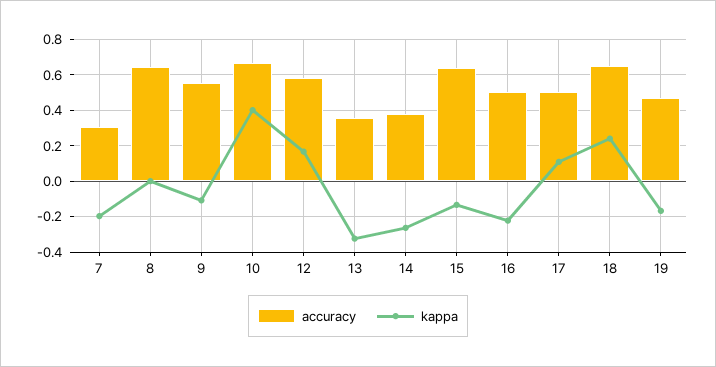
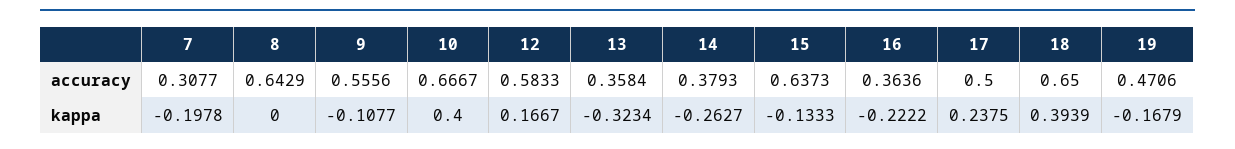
  {
    "accuracy": {
      "7": 0.3077,
      "8": 0.6429,
      "9": 0.5556,
      "10": 0.6667,
      "12": 0.5833,
      "13": 0.3584,
      "14": 0.3793,
      "15": 0.6373,
-     "16": 0.5,
+     "16": 0.3636,
      "17": 0.5,
      "18": 0.65,
      "19": 0.4706
    },
    "kappa": {
      "7": -0.1978,
      "8": 0,
      "9": -0.1077,
      "10": 0.4,
      "12": 0.1667,
      "13": -0.3234,
      "14": -0.2627,
      "15": -0.1333,
      "16": -0.2222,
-     "17": 0.1,
+     "17": 0.2375,
-     "18": 0.25,
+     "18": 0.3939,
      "19": -0.1679
    }
  }

